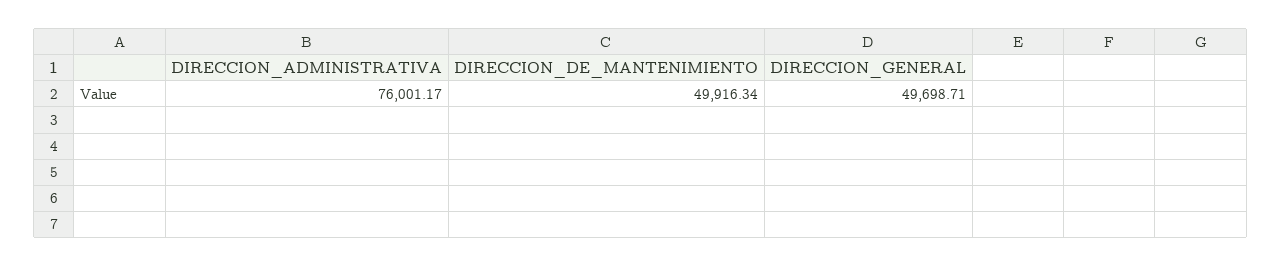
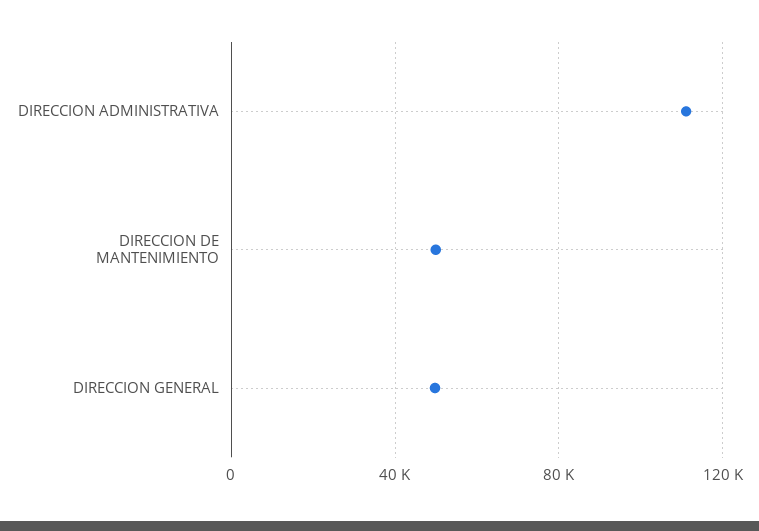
  {
-   "DIRECCION_ADMINISTRATIVA": 76001.17,
+   "DIRECCION_ADMINISTRATIVA": 110000,
    "DIRECCION_DE_MANTENIMIENTO": 49916.34,
    "DIRECCION_GENERAL": 49698.71
  }

